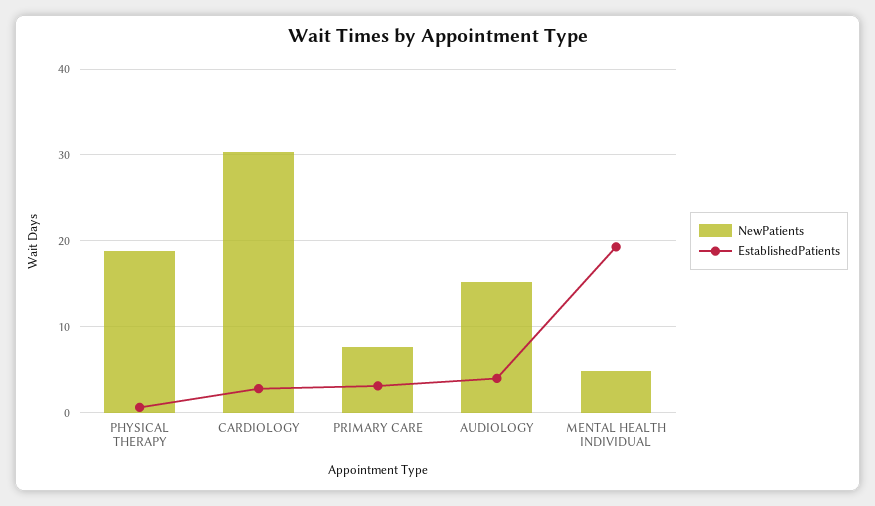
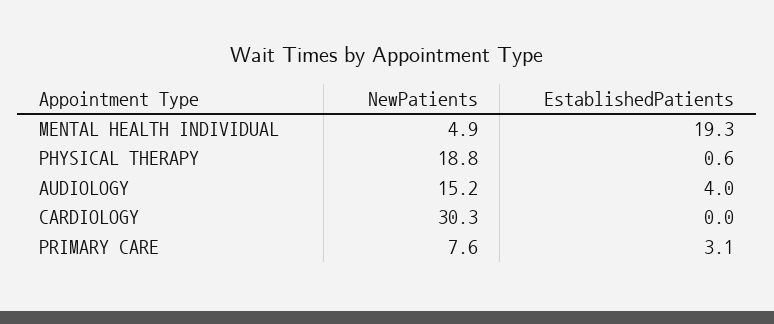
  {
    "NewPatients": {
      "PHYSICAL THERAPY": 18.8,
      "CARDIOLOGY": 30.3,
      "PRIMARY CARE": 7.6,
      "AUDIOLOGY": 15.2,
      "MENTAL HEALTH INDIVIDUAL": 4.9
    },
    "EstablishedPatients": {
      "PHYSICAL THERAPY": 0.6,
-     "CARDIOLOGY": 3,
+     "CARDIOLOGY": 0,
      "PRIMARY CARE": 3.1,
      "AUDIOLOGY": 4,
      "MENTAL HEALTH INDIVIDUAL": 19.3
    }
  }

